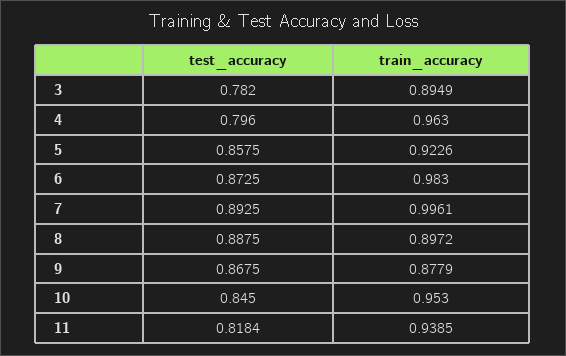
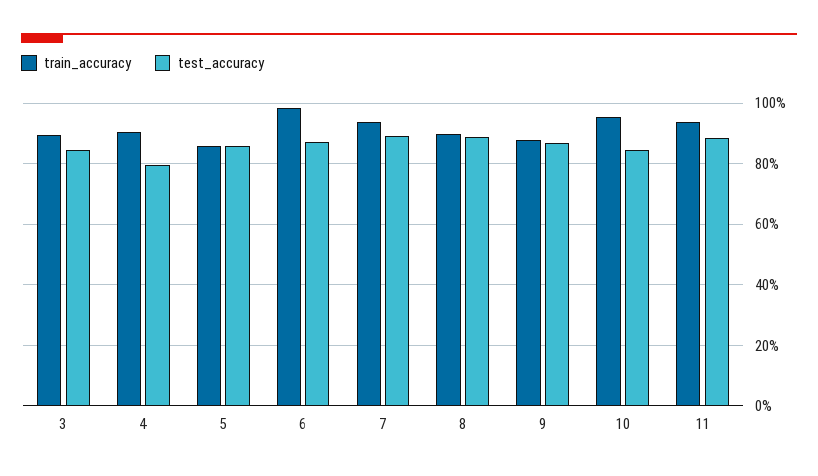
  {
    "test_accuracy": {
-     "3": 0.782,
+     "3": 0.84,
      "4": 0.796,
      "5": 0.8575,
      "6": 0.8725,
      "7": 0.8925,
      "8": 0.8875,
      "9": 0.8675,
      "10": 0.845,
-     "11": 0.8184
+     "11": 0.88
    },
    "train_accuracy": {
      "3": 0.8949,
-     "4": 0.963,
+     "4": 0.9,
-     "5": 0.9226,
+     "5": 0.86,
      "6": 0.983,
-     "7": 0.9961,
+     "7": 0.94,
      "8": 0.8972,
      "9": 0.8779,
      "10": 0.953,
      "11": 0.9385
    }
  }

